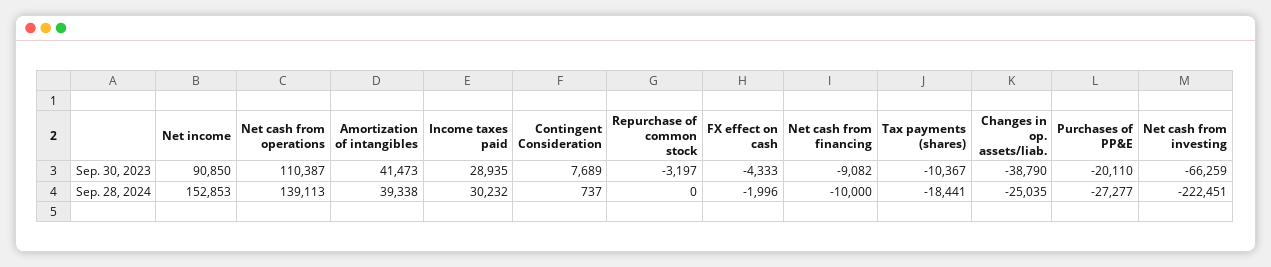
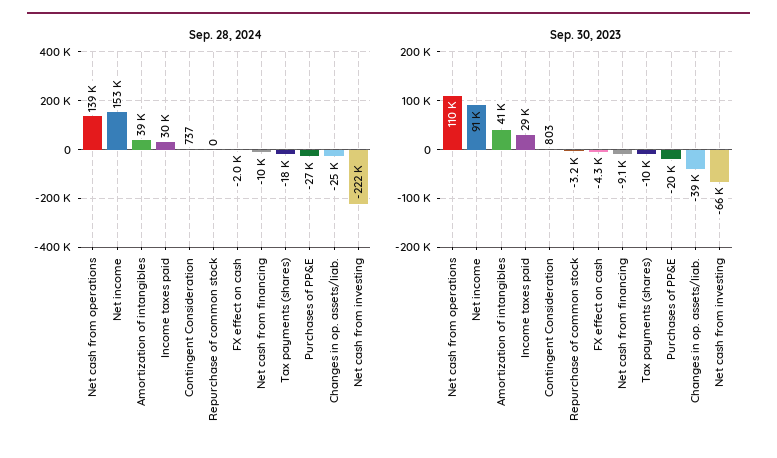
  {
    "Sep. 30, 2023": {
      "Net income": 90850,
      "Net cash from operations": 110387,
      "Amortization of intangibles": 41473,
      "Income taxes paid": 28935,
-     "Contingent Consideration": 7689,
+     "Contingent Consideration": 803,
      "Repurchase of common stock": -3197,
      "FX effect on cash": -4333,
      "Net cash from financing": -9082,
      "Tax payments (shares)": -10367,
      "Changes in op. assets/liab.": -38790,
      "Purchases of PP&E": -20110,
      "Net cash from investing": -66259
    },
    "Sep. 28, 2024": {
      "Net income": 152853,
      "Net cash from operations": 139113,
      "Amortization of intangibles": 39338,
      "Income taxes paid": 30232,
      "Contingent Consideration": 737,
      "Repurchase of common stock": 0,
      "FX effect on cash": -1996,
      "Net cash from financing": -10000,
      "Tax payments (shares)": -18441,
      "Changes in op. assets/liab.": -25035,
      "Purchases of PP&E": -27277,
      "Net cash from investing": -222451
    }
  }

